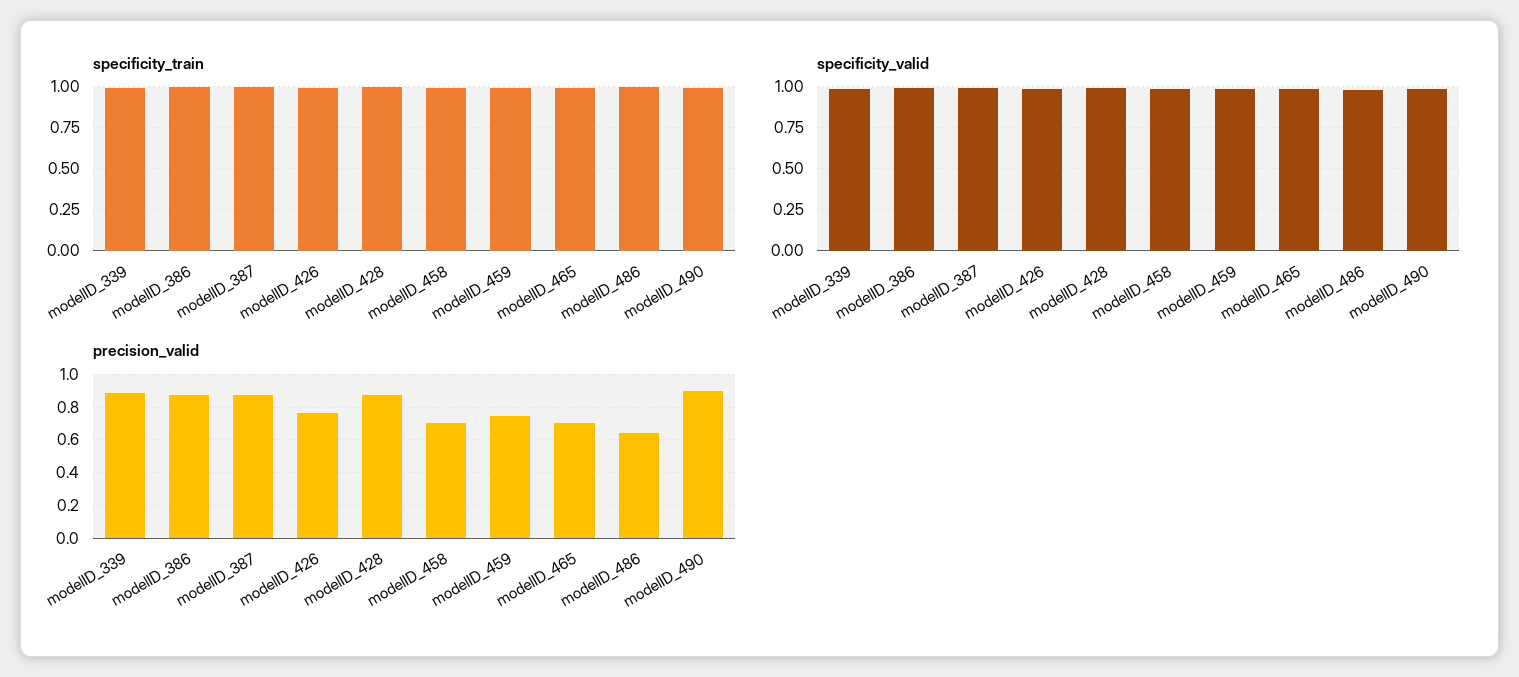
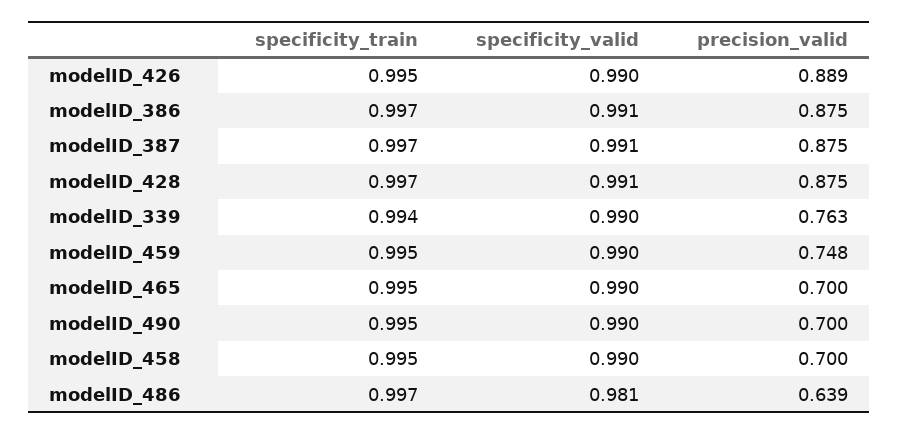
  {
    "specificity_train": {
      "modelID_339": 0.994,
      "modelID_386": 0.997,
      "modelID_387": 0.997,
      "modelID_426": 0.995,
      "modelID_428": 0.997,
      "modelID_458": 0.995,
      "modelID_459": 0.995,
      "modelID_465": 0.995,
      "modelID_486": 0.997,
      "modelID_490": 0.995
    },
    "specificity_valid": {
      "modelID_339": 0.99,
      "modelID_386": 0.991,
      "modelID_387": 0.991,
      "modelID_426": 0.99,
      "modelID_428": 0.991,
      "modelID_458": 0.99,
      "modelID_459": 0.99,
      "modelID_465": 0.99,
      "modelID_486": 0.981,
      "modelID_490": 0.99
    },
    "precision_valid": {
-     "modelID_339": 0.9,
+     "modelID_339": 0.763,
      "modelID_386": 0.875,
      "modelID_387": 0.875,
-     "modelID_426": 0.75,
+     "modelID_426": 0.889,
      "modelID_428": 0.875,
      "modelID_458": 0.7,
      "modelID_459": 0.748,
      "modelID_465": 0.7,
      "modelID_486": 0.639,
-     "modelID_490": 0.9
+     "modelID_490": 0.7
    }
  }

